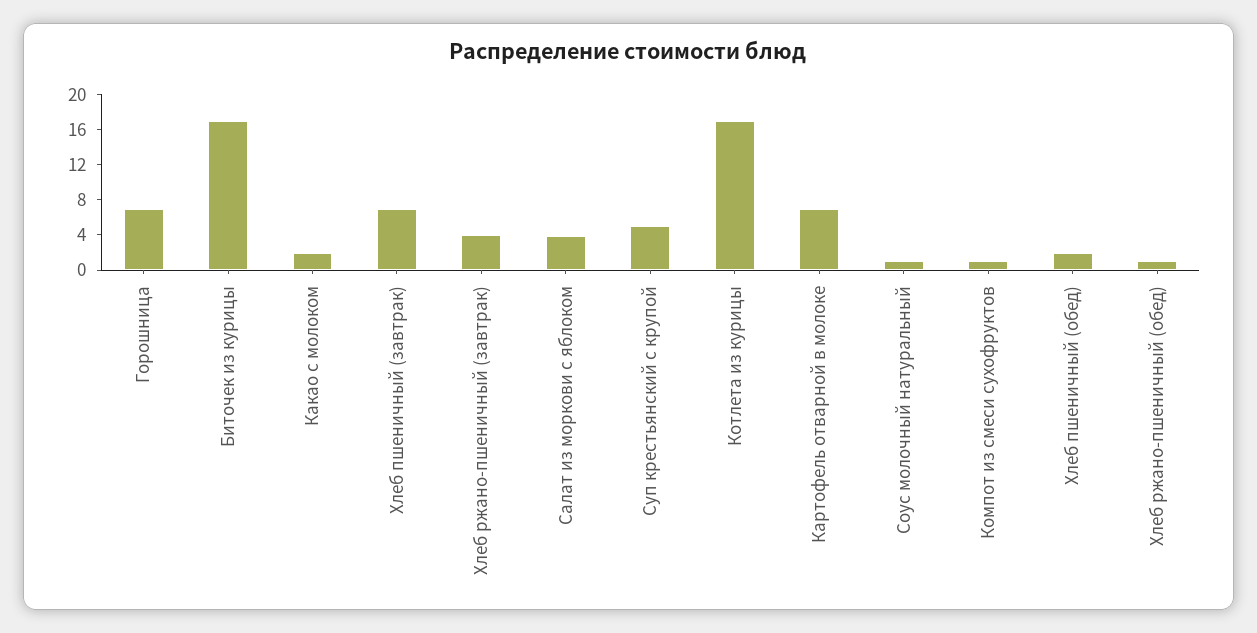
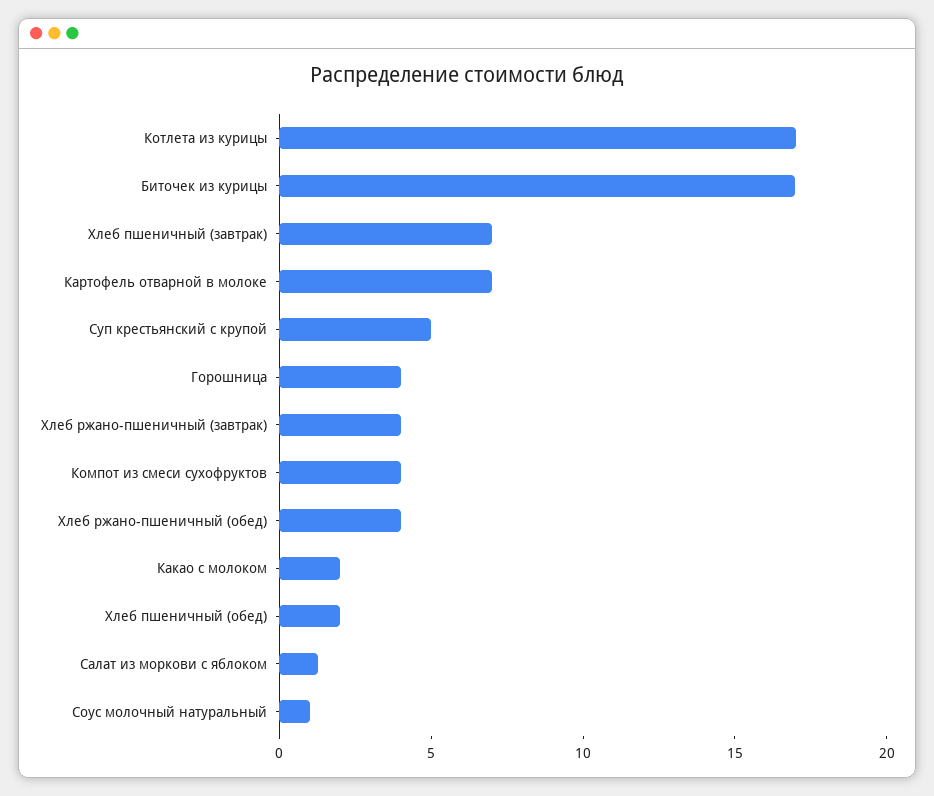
  {
-   "Горошница": 7,
+   "Горошница": 4,
    "Биточек из курицы": 17,
    "Какао с молоком": 2,
    "Хлеб пшеничный (завтрак)": 7,
    "Хлеб ржано-пшеничный (завтрак)": 4,
-   "Салат из моркови с яблоком": 4,
+   "Салат из моркови с яблоком": 1,
    "Суп крестьянский с крупой": 5,
    "Котлета из курицы": 17,
    "Картофель отварной в молоке": 7,
    "Соус молочный натуральный": 1,
-   "Компот из смеси сухофруктов": 1,
+   "Компот из смеси сухофруктов": 4,
    "Хлеб пшеничный (обед)": 2,
-   "Хлеб ржано-пшеничный (обед)": 1
+   "Хлеб ржано-пшеничный (обед)": 4
  }

